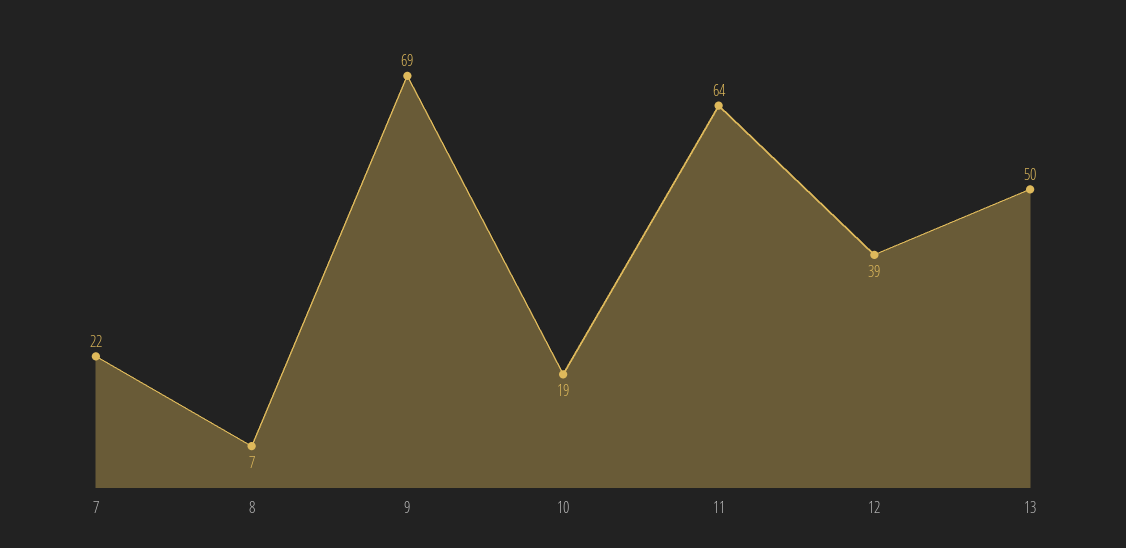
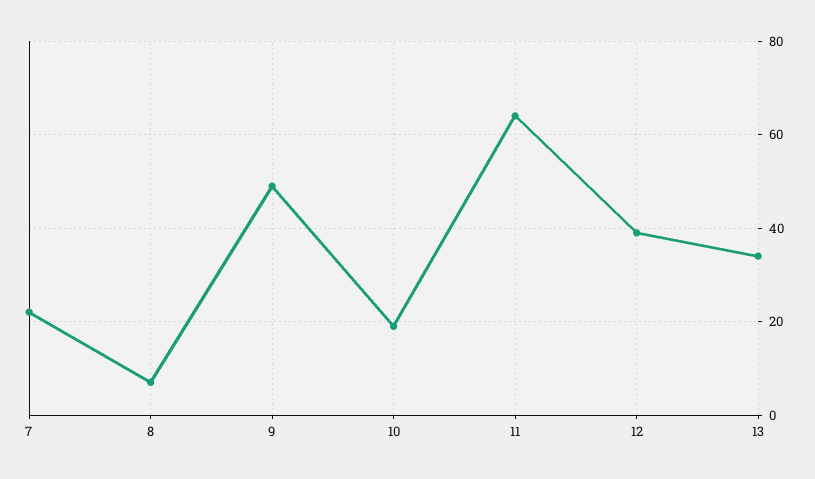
  {
    "7": 22,
    "8": 7,
-   "9": 69,
+   "9": 50,
    "10": 19,
    "11": 64,
    "12": 39,
-   "13": 50
+   "13": 35
  }

